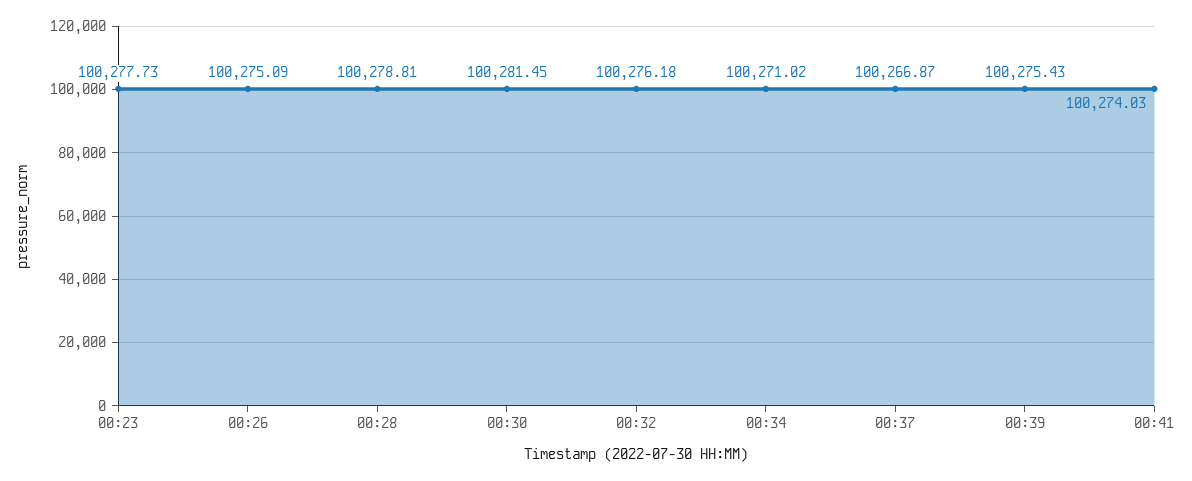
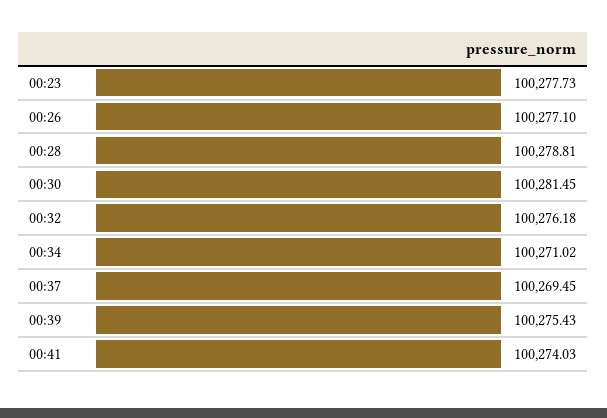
  {
    "00:23": 100277.73,
-   "00:26": 100275.09,
+   "00:26": 100277.1,
    "00:28": 100278.81,
    "00:30": 100281.45,
    "00:32": 100276.18,
    "00:34": 100271.02,
-   "00:37": 100266.87,
+   "00:37": 100269.45,
    "00:39": 100275.43,
    "00:41": 100274.03
  }

